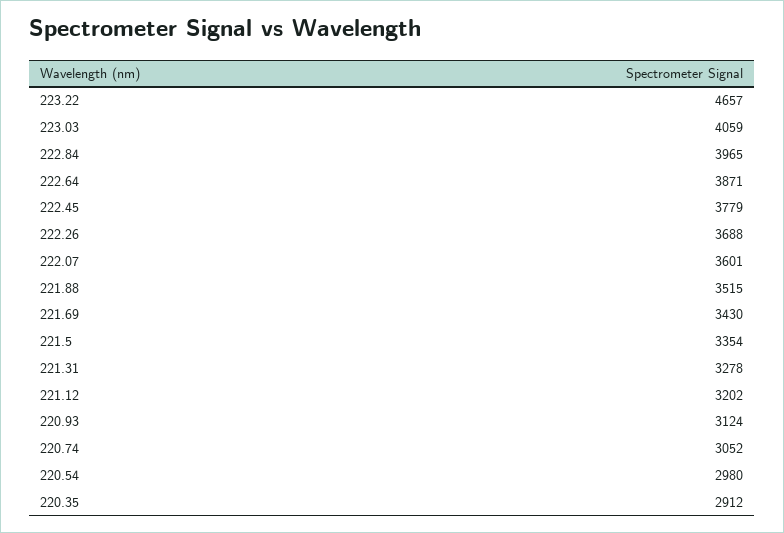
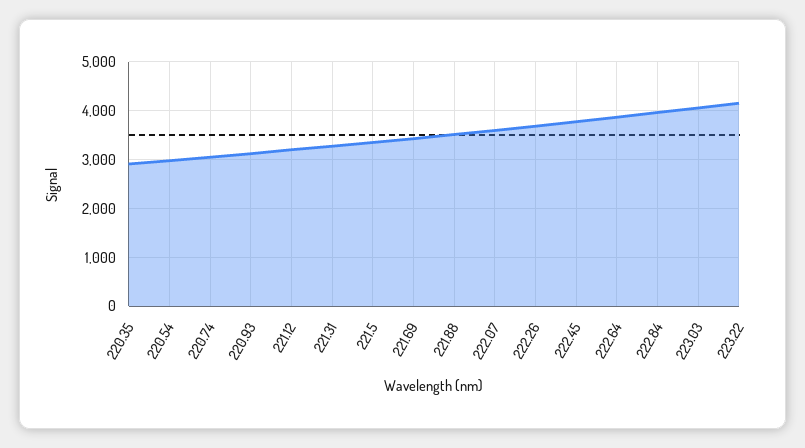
  {
-   "223.22": 4657,
+   "223.22": 4200,
    "223.03": 4059,
    "222.84": 3965,
    "222.64": 3871,
    "222.45": 3779,
    "222.26": 3688,
    "222.07": 3601,
    "221.88": 3515,
    "221.69": 3430,
    "221.5": 3354,
    "221.31": 3278,
    "221.12": 3202,
    "220.93": 3124,
    "220.74": 3052,
    "220.54": 2980,
    "220.35": 2912
  }

